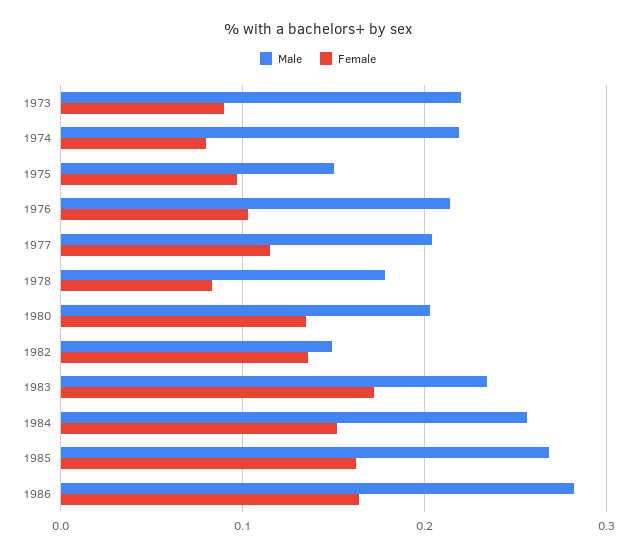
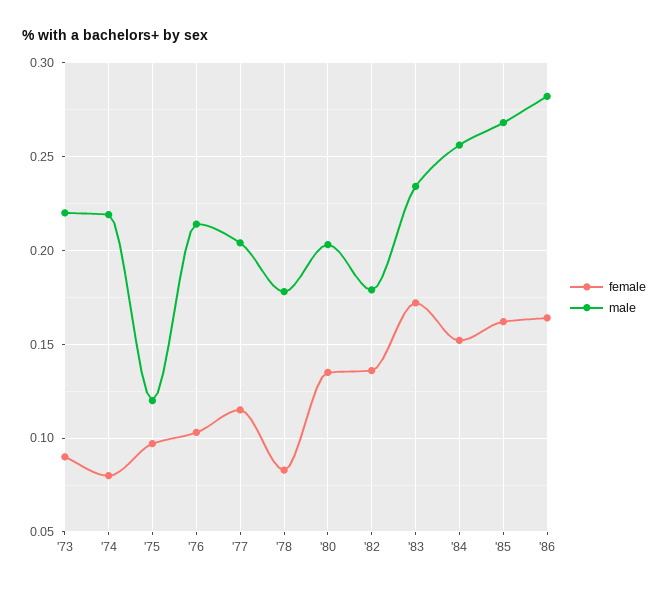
  {
    "Male": {
      "1973": 0.22,
      "1974": 0.22,
-     "1975": 0.15,
+     "1975": 0.12,
      "1976": 0.215,
      "1977": 0.205,
      "1978": 0.18,
      "1980": 0.205,
-     "1982": 0.15,
+     "1982": 0.18,
      "1983": 0.235,
      "1984": 0.255,
      "1985": 0.27,
      "1986": 0.28
    },
    "Female": {
      "1973": 0.09,
      "1974": 0.08,
      "1975": 0.095,
      "1976": 0.105,
      "1977": 0.115,
      "1978": 0.085,
      "1980": 0.135,
      "1982": 0.135,
      "1983": 0.17,
      "1984": 0.15,
      "1985": 0.16,
      "1986": 0.165
    }
  }

